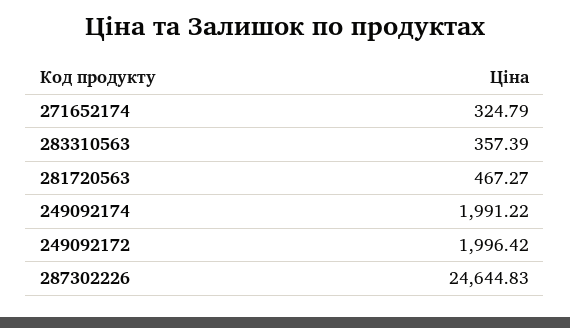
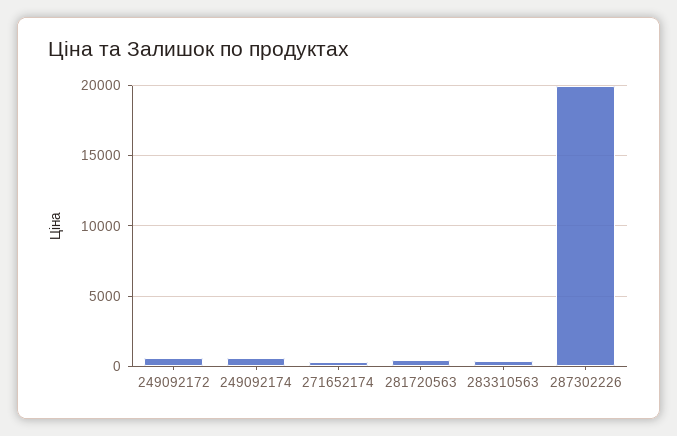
  {
    "271652174": 324.79,
    "283310563": 357.39,
    "281720563": 467.27,
-   "249092174": 1991.22,
+   "249092174": 500,
-   "249092172": 1996.42,
+   "249092172": 500,
-   "287302226": 24644.83
+   "287302226": 20000
  }

